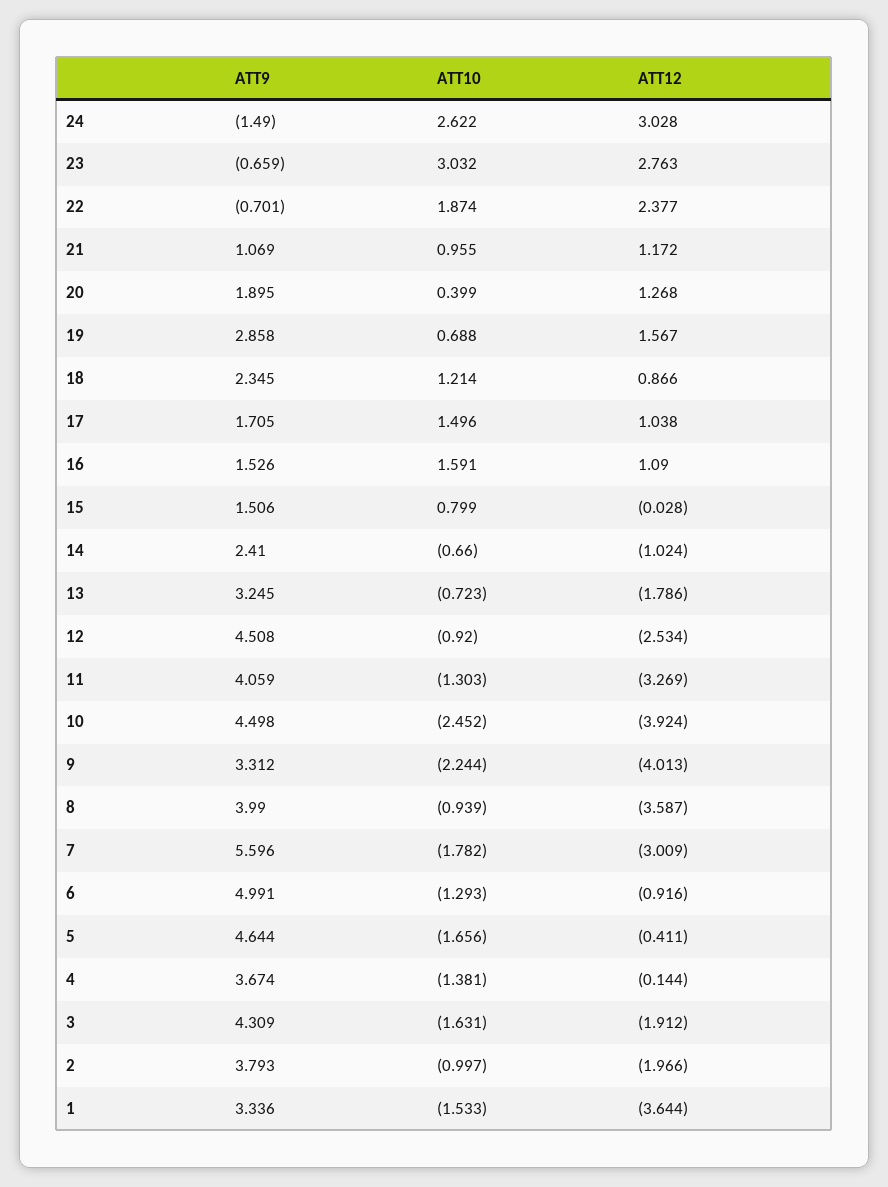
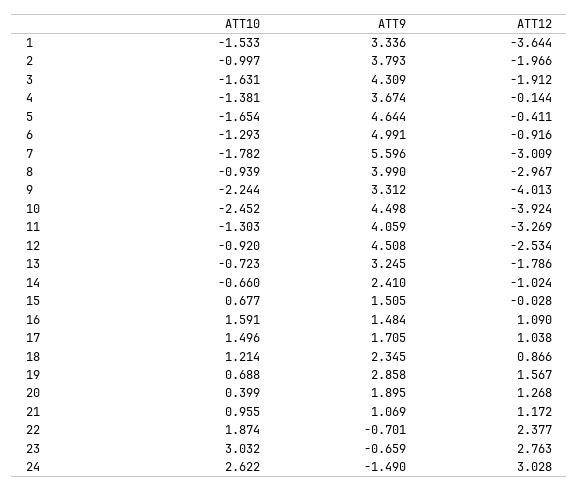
  {
    "ATT9": {
      "24": -1.49,
      "23": -0.659,
      "22": -0.701,
      "21": 1.069,
      "20": 1.895,
      "19": 2.858,
      "18": 2.345,
      "17": 1.705,
-     "16": 1.526,
+     "16": 1.484,
-     "15": 1.506,
+     "15": 1.505,
      "14": 2.41,
      "13": 3.245,
      "12": 4.508,
      "11": 4.059,
      "10": 4.498,
      "9": 3.312,
      "8": 3.99,
      "7": 5.596,
      "6": 4.991,
      "5": 4.644,
      "4": 3.674,
      "3": 4.309,
      "2": 3.793,
      "1": 3.336
    },
    "ATT10": {
      "24": 2.622,
      "23": 3.032,
      "22": 1.874,
      "21": 0.955,
      "20": 0.399,
      "19": 0.688,
      "18": 1.214,
      "17": 1.496,
      "16": 1.591,
-     "15": 0.799,
+     "15": 0.677,
      "14": -0.66,
      "13": -0.723,
      "12": -0.92,
      "11": -1.303,
      "10": -2.452,
      "9": -2.244,
      "8": -0.939,
      "7": -1.782,
      "6": -1.293,
-     "5": -1.656,
+     "5": -1.654,
      "4": -1.381,
      "3": -1.631,
      "2": -0.997,
      "1": -1.533
    },
    "ATT12": {
      "24": 3.028,
      "23": 2.763,
      "22": 2.377,
      "21": 1.172,
      "20": 1.268,
      "19": 1.567,
      "18": 0.866,
      "17": 1.038,
      "16": 1.09,
      "15": -0.028,
      "14": -1.024,
      "13": -1.786,
      "12": -2.534,
      "11": -3.269,
      "10": -3.924,
      "9": -4.013,
-     "8": -3.587,
+     "8": -2.967,
      "7": -3.009,
      "6": -0.916,
      "5": -0.411,
      "4": -0.144,
      "3": -1.912,
      "2": -1.966,
      "1": -3.644
    }
  }

